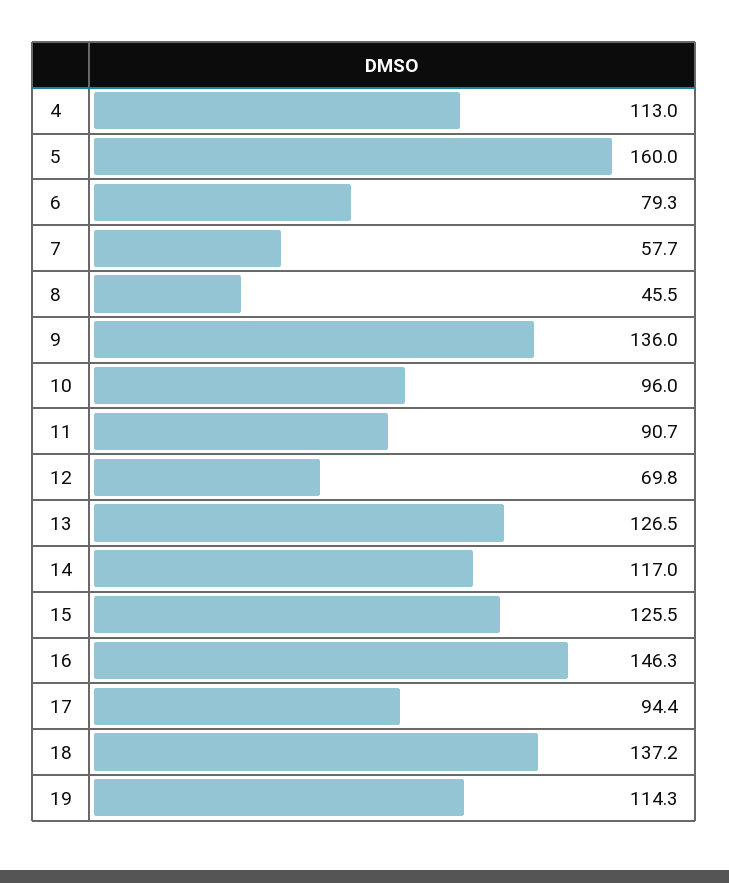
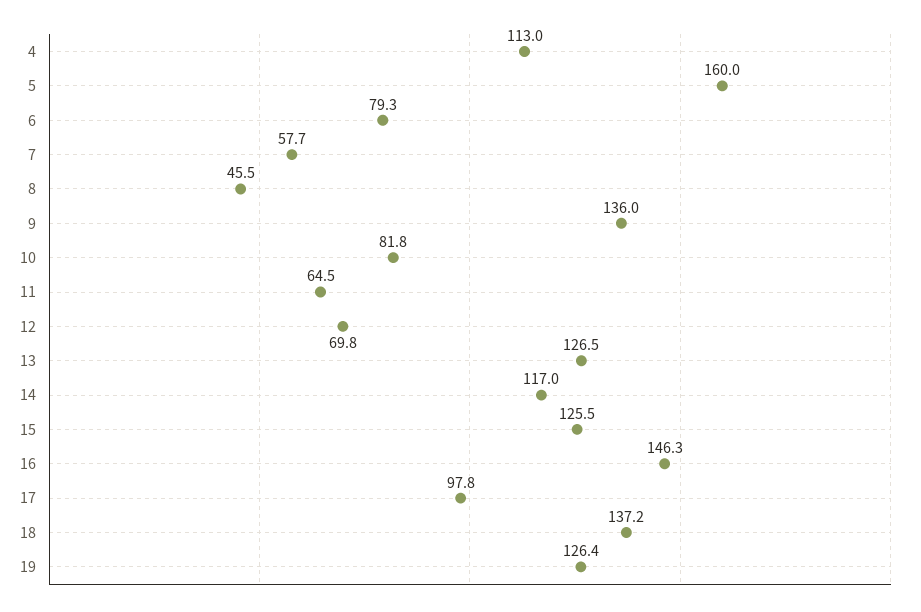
  {
    "4": 113,
    "5": 160,
    "6": 79.3,
    "7": 57.7,
    "8": 45.5,
    "9": 136,
-   "10": 96,
+   "10": 81.8,
-   "11": 90.7,
+   "11": 64.5,
    "12": 69.8,
    "13": 126.5,
    "14": 117,
    "15": 125.5,
    "16": 146.3,
-   "17": 94.4,
+   "17": 97.8,
    "18": 137.2,
-   "19": 114.3
+   "19": 126.4
  }

